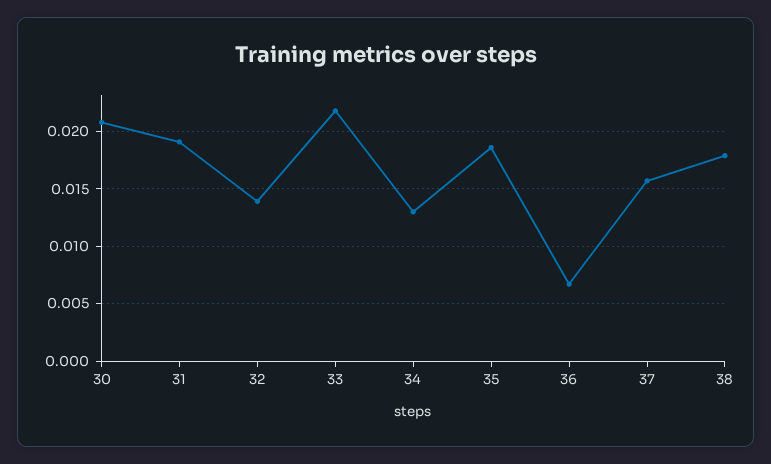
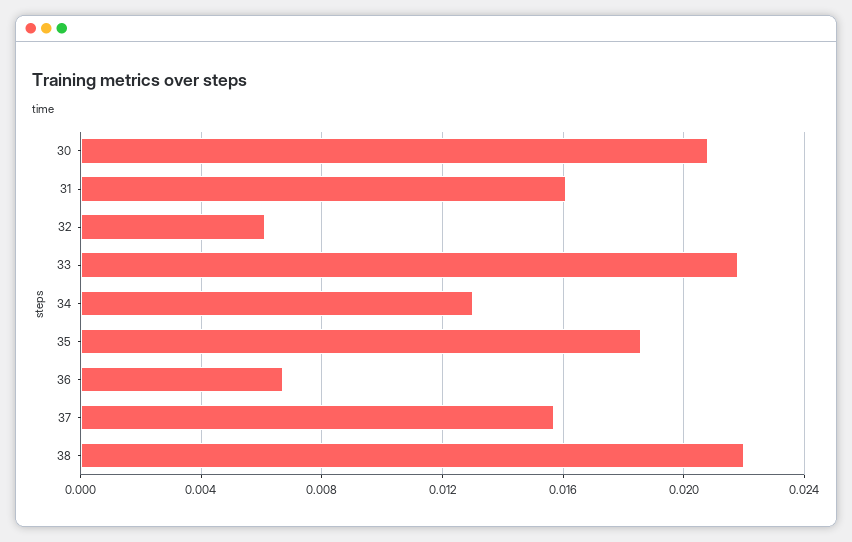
  {
    "30": 0.021,
-   "31": 0.019,
+   "31": 0.016,
-   "32": 0.014,
+   "32": 0.006,
    "33": 0.022,
    "34": 0.013,
    "35": 0.0185,
    "36": 0.0065,
    "37": 0.0155,
-   "38": 0.018
+   "38": 0.022
  }

